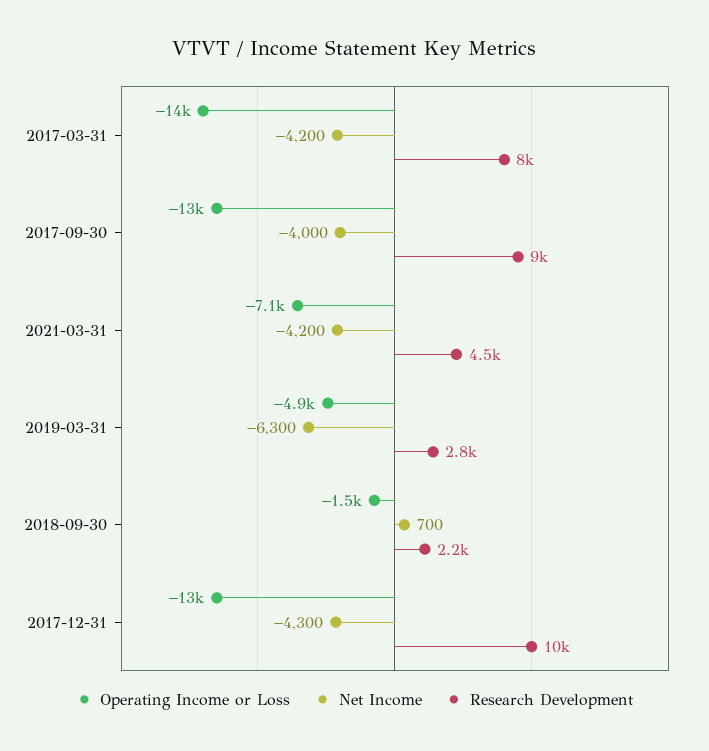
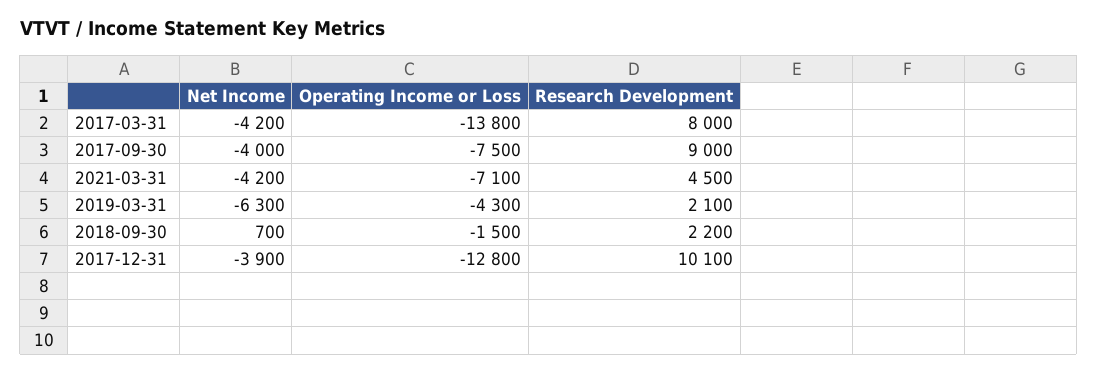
  {
    "Operating Income or Loss": {
      "2017-03-31": -13800,
-     "2017-09-30": -13000,
+     "2017-09-30": -7500,
      "2021-03-31": -7100,
-     "2019-03-31": -4900,
+     "2019-03-31": -4300,
      "2018-09-30": -1500,
      "2017-12-31": -12800
    },
    "Net Income": {
      "2017-03-31": -4200,
      "2017-09-30": -4000,
      "2021-03-31": -4200,
      "2019-03-31": -6300,
      "2018-09-30": 700,
-     "2017-12-31": -4300
+     "2017-12-31": -3900
    },
    "Research Development": {
      "2017-03-31": 8000,
      "2017-09-30": 9000,
      "2021-03-31": 4500,
-     "2019-03-31": 2800,
+     "2019-03-31": 2100,
      "2018-09-30": 2200,
      "2017-12-31": 10100
    }
  }

